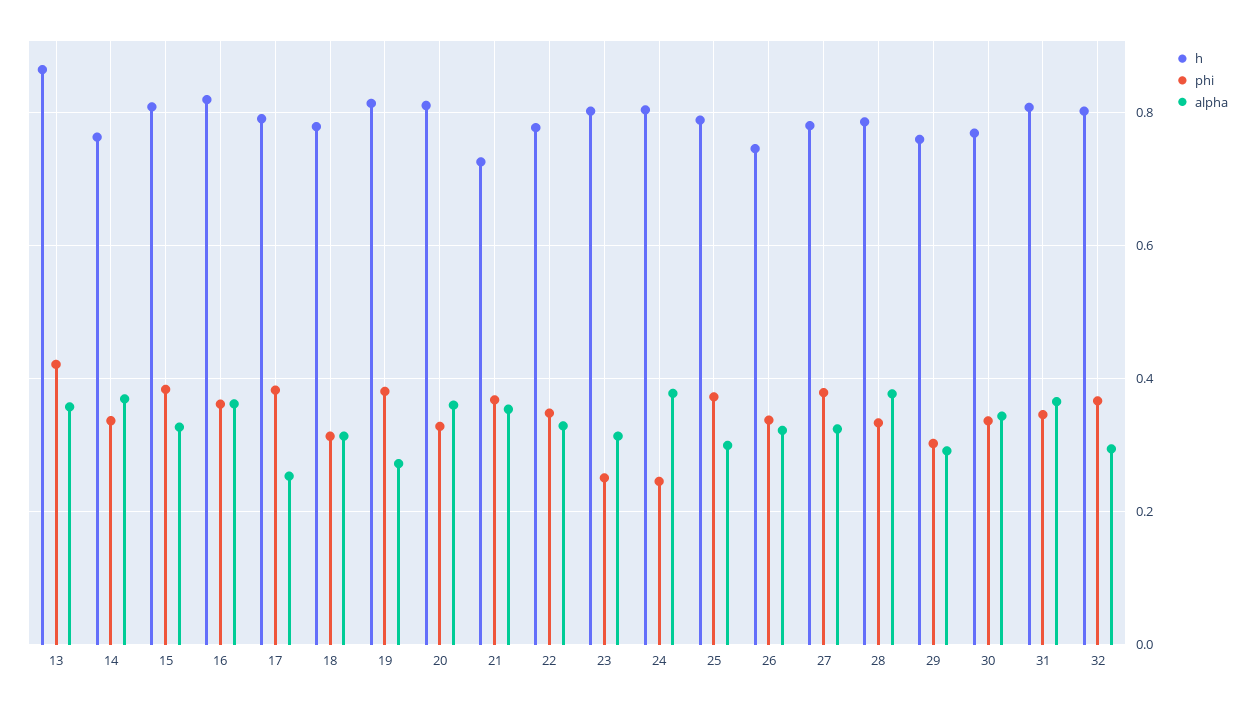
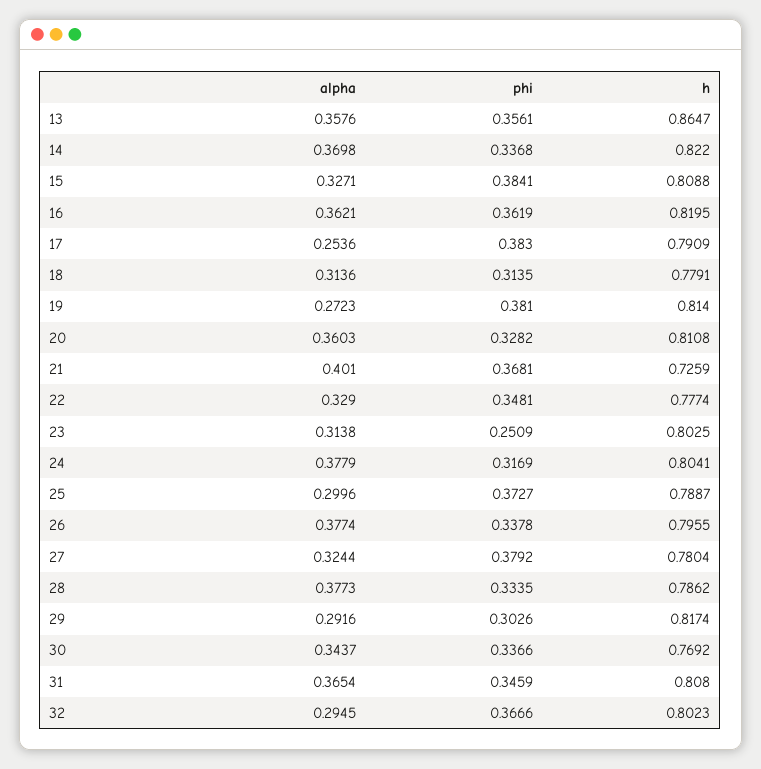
  {
    "h": {
      "13": 0.8647,
-     "14": 0.76,
+     "14": 0.822,
      "15": 0.8088,
      "16": 0.8195,
      "17": 0.7909,
      "18": 0.7791,
      "19": 0.814,
      "20": 0.8108,
      "21": 0.7259,
      "22": 0.7774,
      "23": 0.8025,
      "24": 0.8041,
      "25": 0.7887,
-     "26": 0.74,
+     "26": 0.7955,
      "27": 0.7804,
      "28": 0.7862,
-     "29": 0.76,
+     "29": 0.8174,
      "30": 0.7692,
      "31": 0.808,
      "32": 0.8023
    },
    "phi": {
-     "13": 0.42,
+     "13": 0.3561,
      "14": 0.3368,
      "15": 0.3841,
      "16": 0.3619,
      "17": 0.383,
      "18": 0.3135,
      "19": 0.381,
      "20": 0.3282,
      "21": 0.3681,
      "22": 0.3481,
      "23": 0.2509,
-     "24": 0.24,
+     "24": 0.3169,
      "25": 0.3727,
      "26": 0.3378,
      "27": 0.3792,
      "28": 0.3335,
      "29": 0.3026,
      "30": 0.3366,
      "31": 0.3459,
      "32": 0.3666
    },
    "alpha": {
      "13": 0.3576,
      "14": 0.3698,
      "15": 0.3271,
      "16": 0.3621,
      "17": 0.2536,
      "18": 0.3136,
      "19": 0.2723,
      "20": 0.3603,
-     "21": 0.36,
+     "21": 0.401,
      "22": 0.329,
      "23": 0.3138,
      "24": 0.3779,
      "25": 0.2996,
-     "26": 0.32,
+     "26": 0.3774,
      "27": 0.3244,
      "28": 0.3773,
      "29": 0.2916,
      "30": 0.3437,
      "31": 0.3654,
      "32": 0.2945
    }
  }

